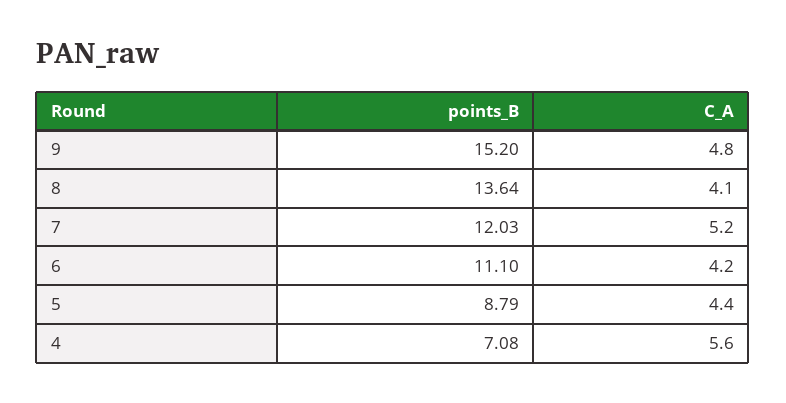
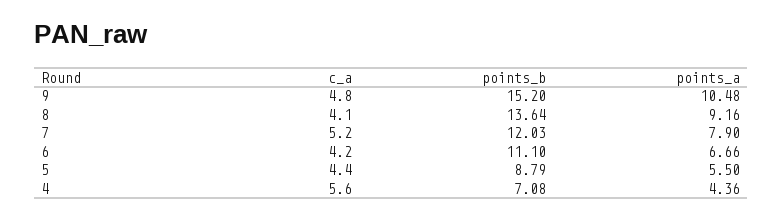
  {
    "points_B": {
      "9": 15.2,
      "8": 13.64,
      "7": 12.03,
      "6": 11.1,
      "5": 8.79,
      "4": 7.08
    },
    "C_A": {
      "9": 4.8,
      "8": 4.1,
      "7": 5.2,
      "6": 4.2,
      "5": 4.4,
      "4": 5.6
-   }
+   },
+   "points_a": {
+     "9": 10.48,
+     "8": 9.16,
+     "7": 7.9,
+     "6": 6.66,
+     "5": 5.5,
+     "4": 4.36
+   }
  }

